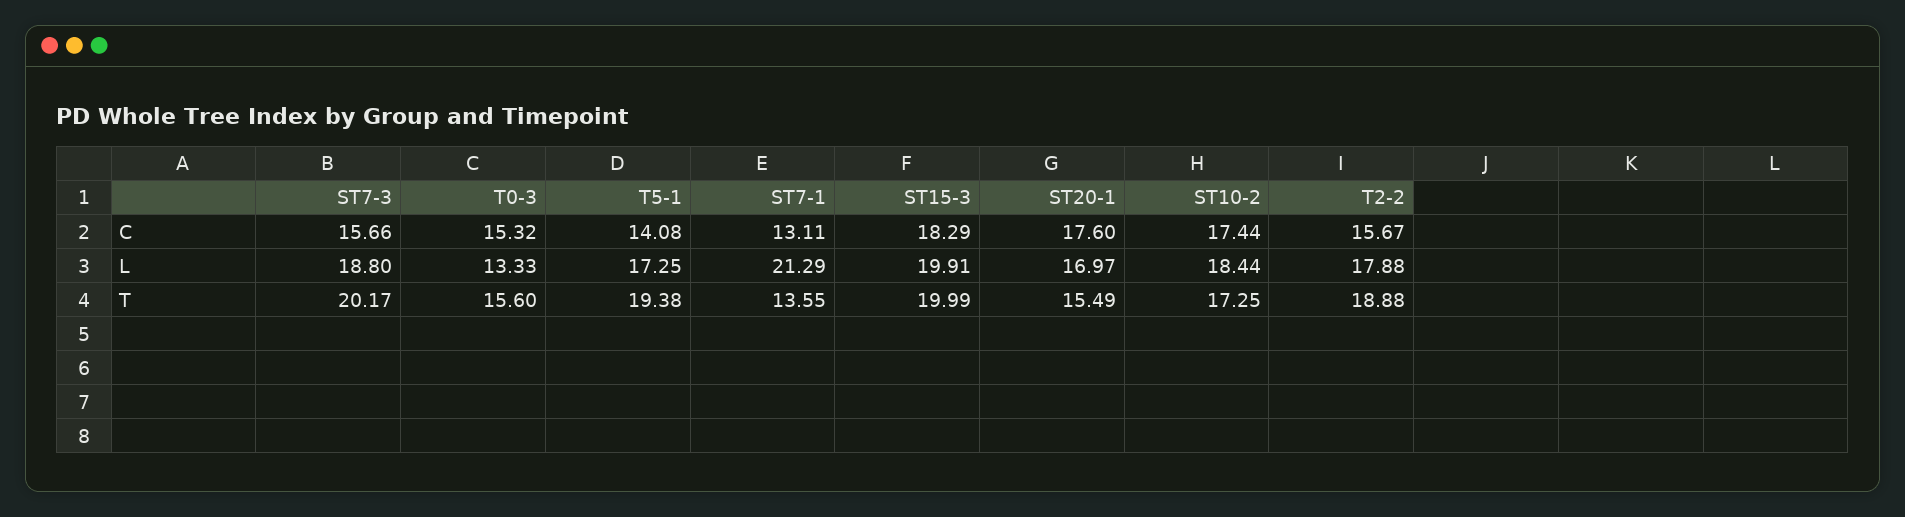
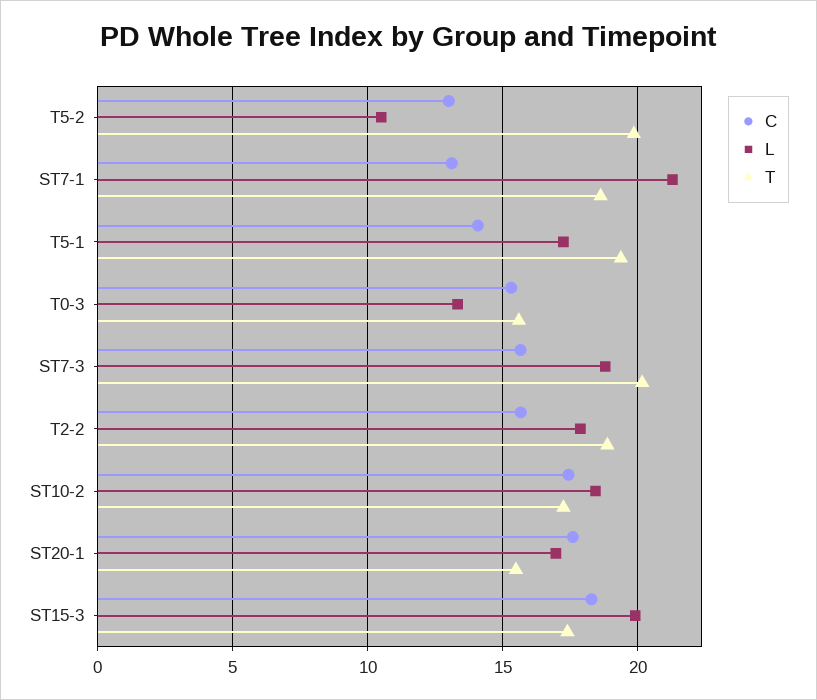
  {
    "C": {
      "ST7-3": 15.66,
      "T0-3": 15.32,
      "T5-1": 14.08,
      "ST7-1": 13.11,
      "ST15-3": 18.29,
      "ST20-1": 17.6,
      "ST10-2": 17.44,
-     "T2-2": 15.67
+     "T2-2": 15.67,
+     "T5-2": 13
    },
    "L": {
      "ST7-3": 18.8,
      "T0-3": 13.33,
      "T5-1": 17.25,
      "ST7-1": 21.29,
      "ST15-3": 19.91,
      "ST20-1": 16.97,
      "ST10-2": 18.44,
-     "T2-2": 17.88
+     "T2-2": 17.88,
+     "T5-2": 10.5
    },
    "T": {
      "ST7-3": 20.17,
      "T0-3": 15.6,
      "T5-1": 19.38,
-     "ST7-1": 13.55,
+     "ST7-1": 18.5,
-     "ST15-3": 19.99,
+     "ST15-3": 17.5,
      "ST20-1": 15.49,
      "ST10-2": 17.25,
-     "T2-2": 18.88
+     "T2-2": 18.88,
+     "T5-2": 20
    }
  }

